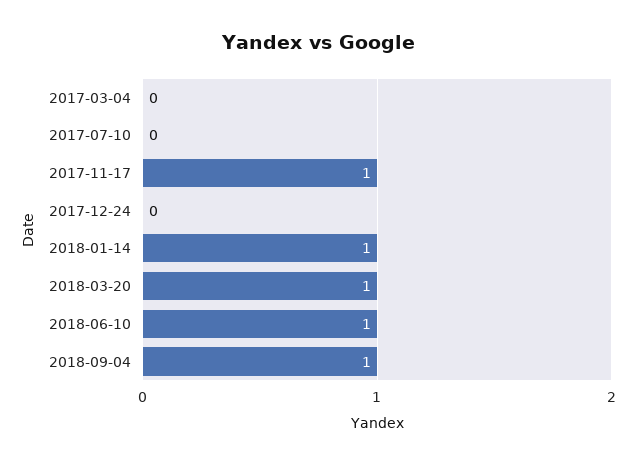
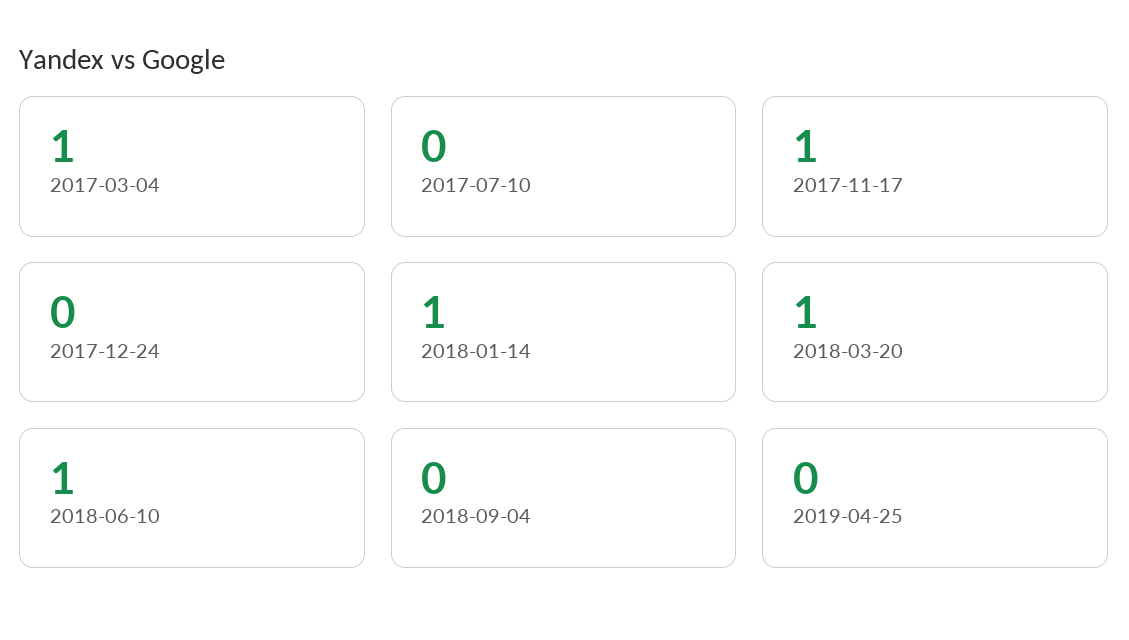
  {
-   "2017-03-04": 0,
+   "2017-03-04": 1,
    "2017-07-10": 0,
    "2017-11-17": 1,
    "2017-12-24": 0,
    "2018-01-14": 1,
    "2018-03-20": 1,
    "2018-06-10": 1,
-   "2018-09-04": 1
+   "2018-09-04": 0,
+   "2019-04-25": 0
  }

